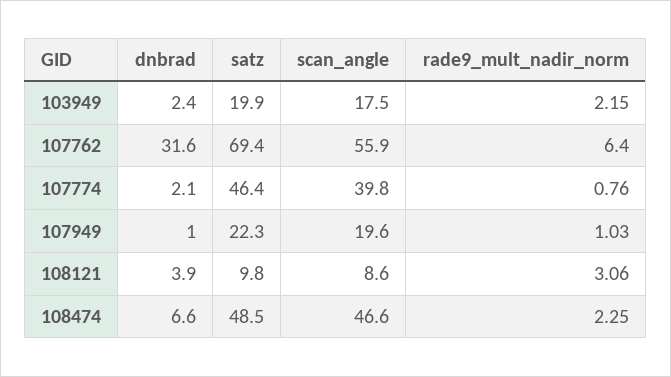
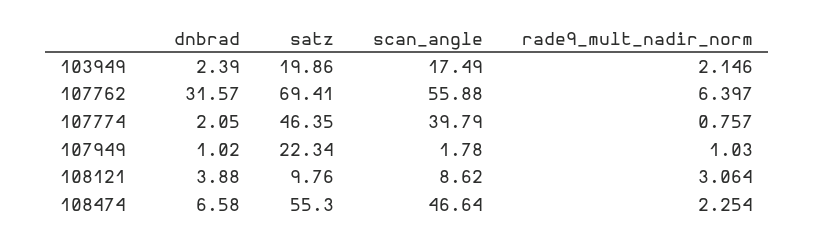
  {
    "dnbrad": {
      "103949": 2.39,
      "107762": 31.57,
      "107774": 2.05,
      "107949": 1.02,
      "108121": 3.88,
      "108474": 6.58
    },
    "satz": {
      "103949": 19.86,
      "107762": 69.41,
      "107774": 46.35,
      "107949": 22.34,
      "108121": 9.76,
-     "108474": 48.5
+     "108474": 55.3
    },
    "scan_angle": {
      "103949": 17.49,
      "107762": 55.88,
      "107774": 39.79,
-     "107949": 19.6,
+     "107949": 1.78,
      "108121": 8.62,
      "108474": 46.64
    },
    "rade9_mult_nadir_norm": {
      "103949": 2.146,
      "107762": 6.397,
      "107774": 0.757,
      "107949": 1.03,
      "108121": 3.064,
      "108474": 2.254
    }
  }

